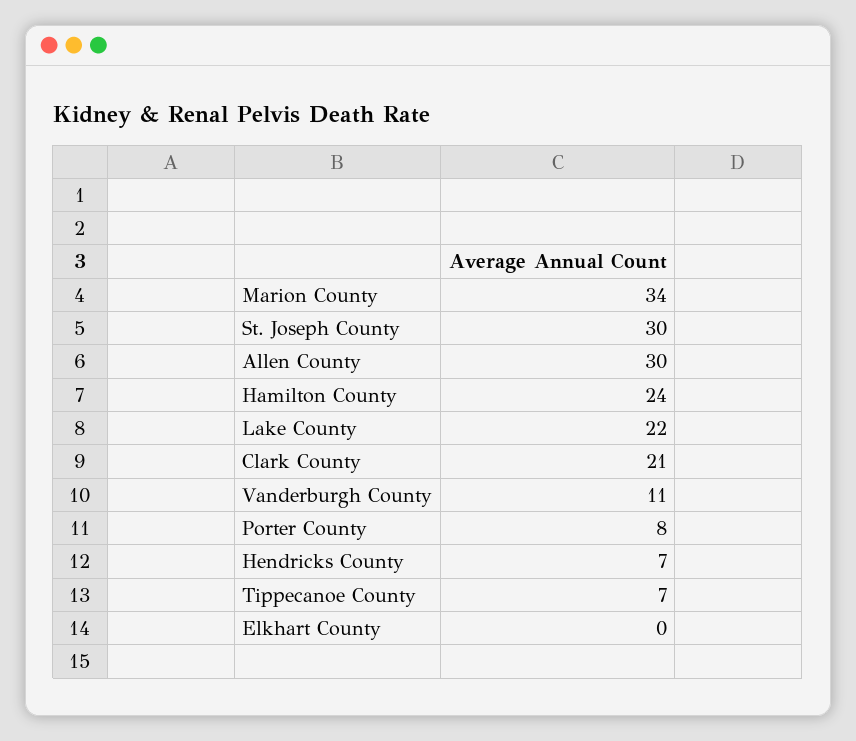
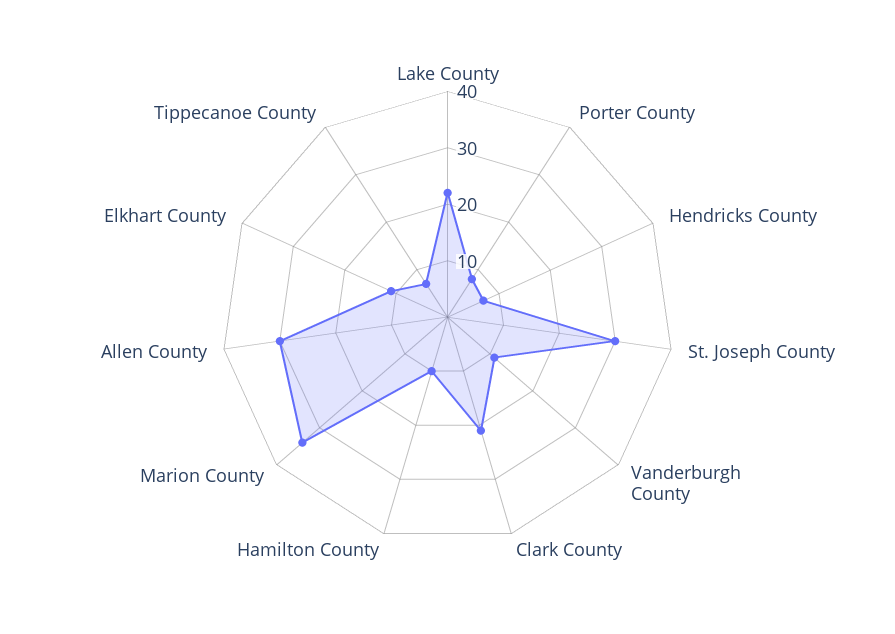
  {
    "Marion County": 34,
    "St. Joseph County": 30,
    "Allen County": 30,
-   "Hamilton County": 24,
+   "Hamilton County": 10,
    "Lake County": 22,
    "Clark County": 21,
    "Vanderburgh County": 11,
    "Porter County": 8,
    "Hendricks County": 7,
    "Tippecanoe County": 7,
-   "Elkhart County": 0
+   "Elkhart County": 10
  }

